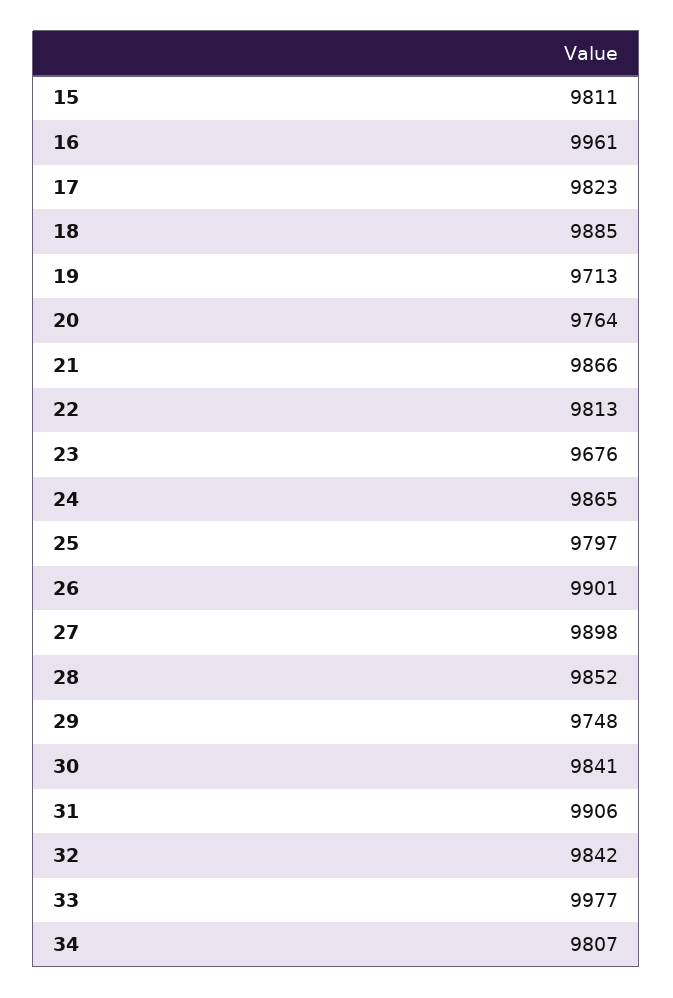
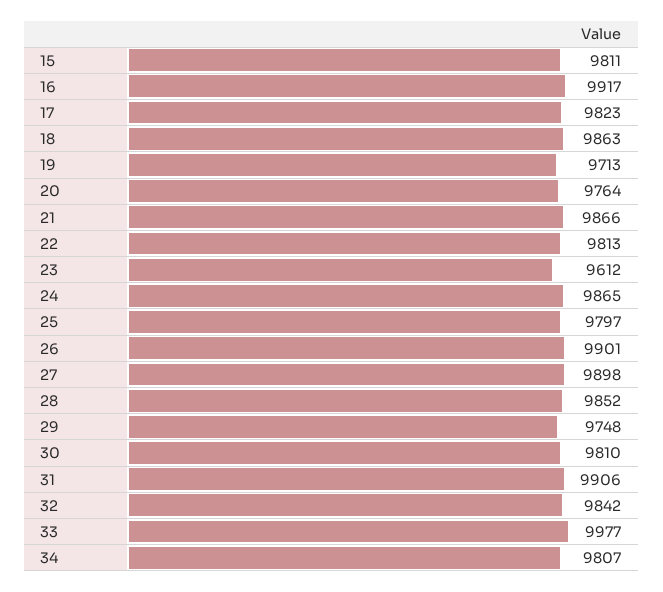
  {
    "15": 9811,
-   "16": 9961,
+   "16": 9917,
    "17": 9823,
-   "18": 9885,
+   "18": 9863,
    "19": 9713,
    "20": 9764,
    "21": 9866,
    "22": 9813,
-   "23": 9676,
+   "23": 9612,
    "24": 9865,
    "25": 9797,
    "26": 9901,
    "27": 9898,
    "28": 9852,
    "29": 9748,
-   "30": 9841,
+   "30": 9810,
    "31": 9906,
    "32": 9842,
    "33": 9977,
    "34": 9807
  }

